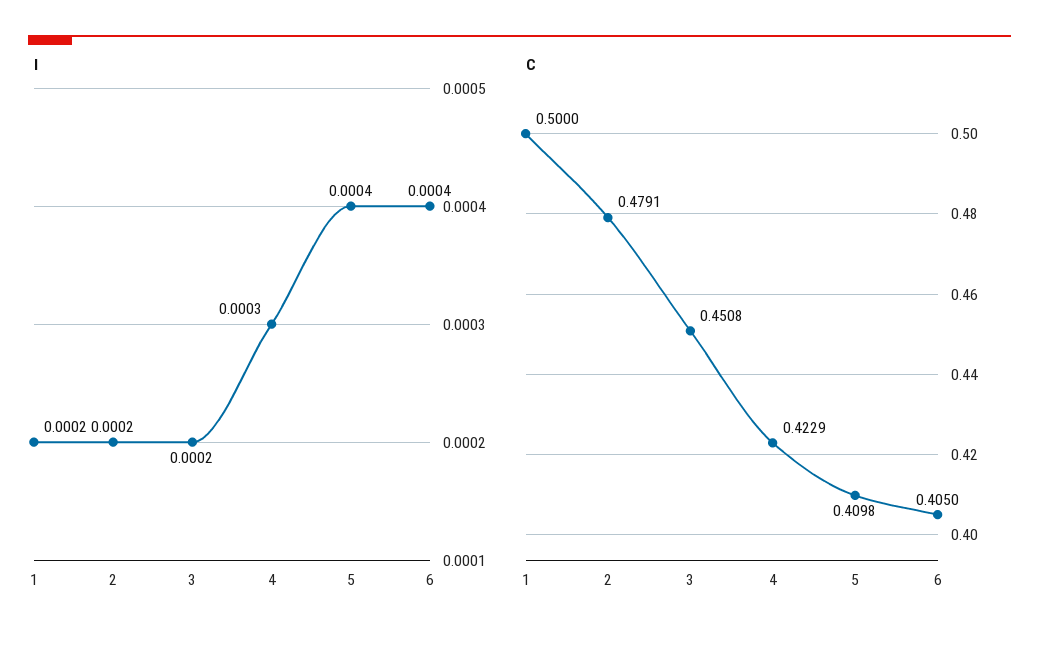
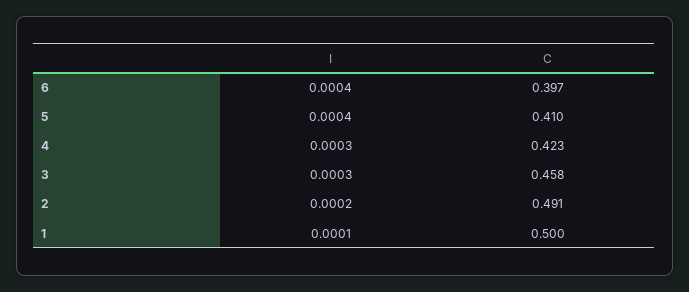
  {
    "I": {
-     "1": 0.0002,
+     "1": 0.0001,
      "2": 0.0002,
-     "3": 0.0002,
+     "3": 0.0003,
      "4": 0.0003,
      "5": 0.0004,
      "6": 0.0004
    },
    "C": {
      "1": 0.5,
-     "2": 0.4791,
+     "2": 0.491,
-     "3": 0.4508,
+     "3": 0.458,
      "4": 0.4229,
      "5": 0.4098,
-     "6": 0.405
+     "6": 0.397
    }
  }

